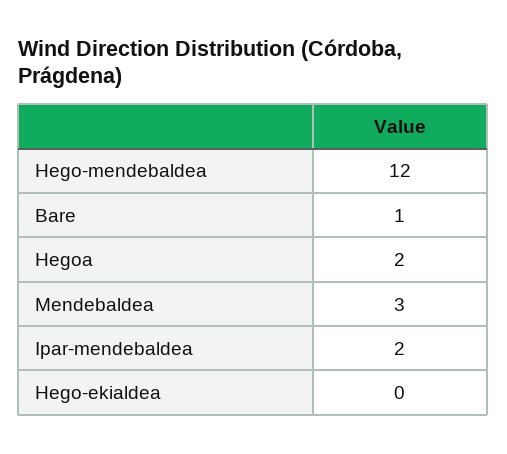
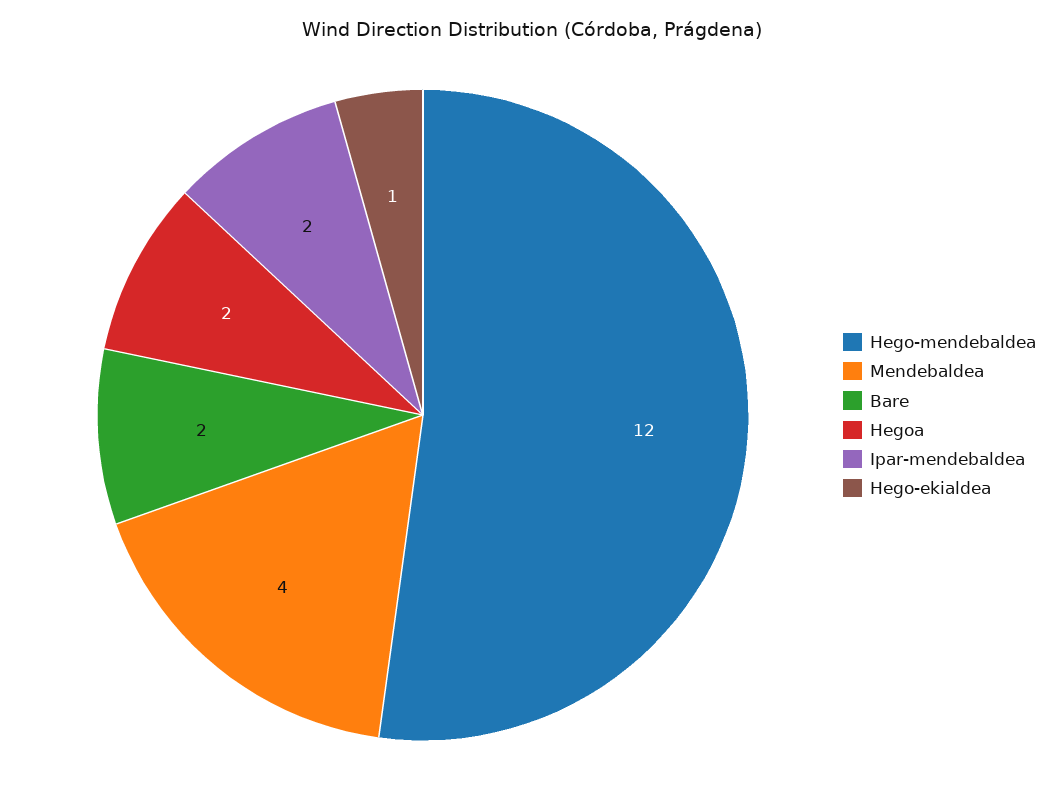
  {
    "Hego-mendebaldea": 12,
-   "Bare": 1,
+   "Bare": 2,
    "Hegoa": 2,
-   "Mendebaldea": 3,
+   "Mendebaldea": 4,
    "Ipar-mendebaldea": 2,
-   "Hego-ekialdea": 0
+   "Hego-ekialdea": 1
  }

